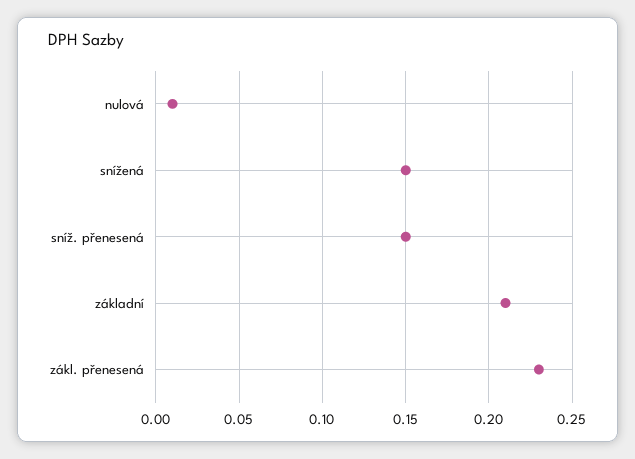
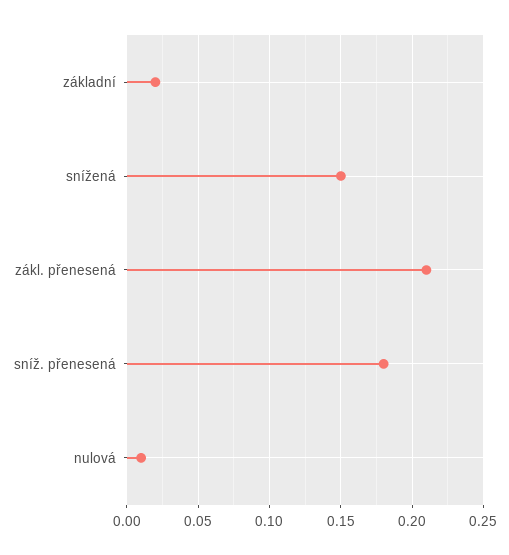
  {
    "nulová": 0.01,
    "snížená": 0.15,
-   "sníž. přenesená": 0.15,
+   "sníž. přenesená": 0.18,
-   "základní": 0.21,
+   "základní": 0.02,
-   "zákl. přenesená": 0.23
+   "zákl. přenesená": 0.21
  }

